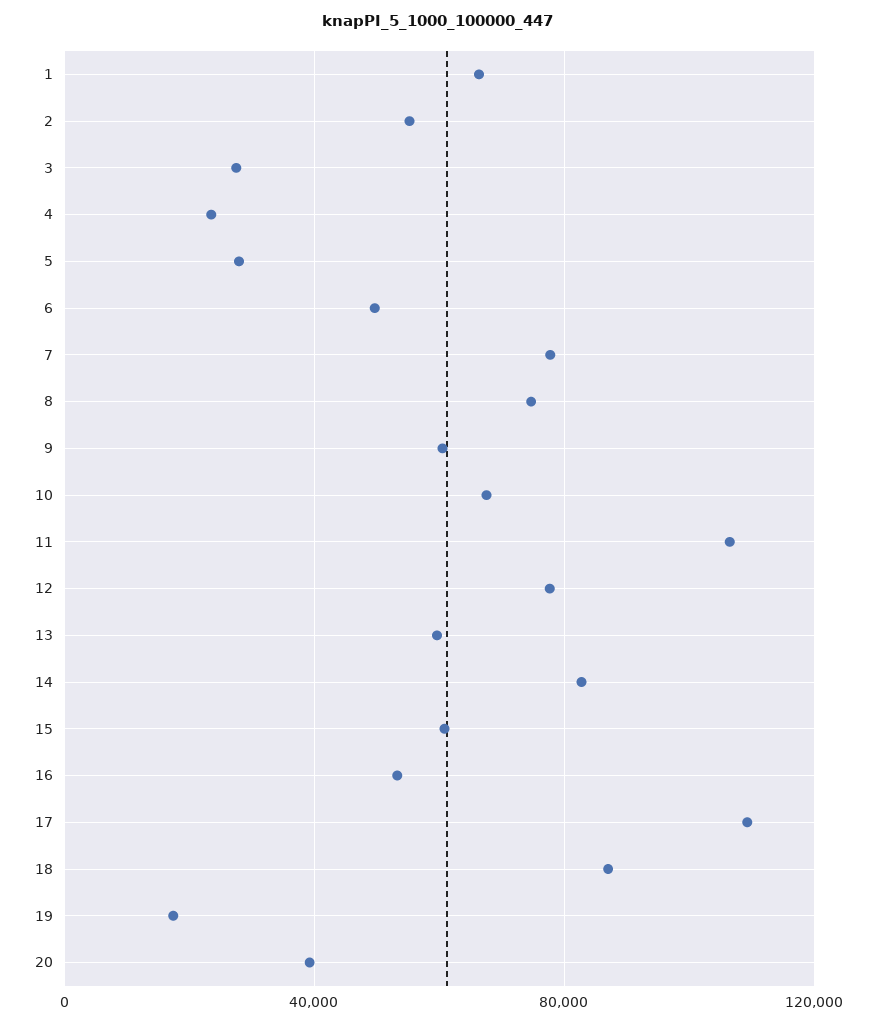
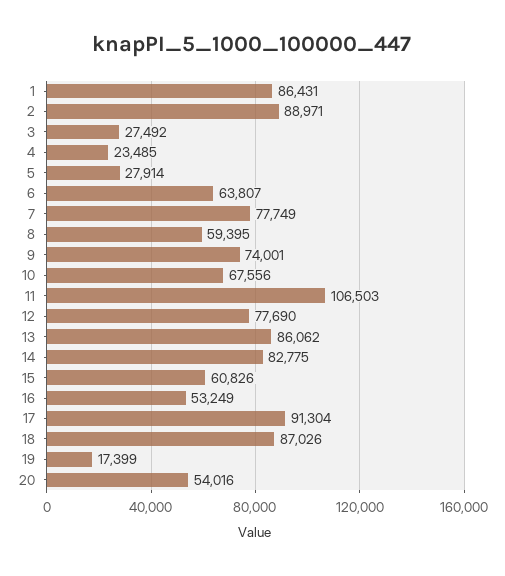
  {
-   "1": 65000,
+   "1": 86431,
-   "2": 55000,
+   "2": 88971,
    "3": 27492,
    "4": 23485,
    "5": 27914,
-   "6": 50000,
+   "6": 63807,
    "7": 77749,
-   "8": 75000,
+   "8": 59395,
-   "9": 60000,
+   "9": 74001,
    "10": 67556,
    "11": 106503,
    "12": 77690,
-   "13": 60000,
+   "13": 86062,
    "14": 82775,
    "15": 60826,
    "16": 53249,
-   "17": 110000,
+   "17": 91304,
    "18": 87026,
    "19": 17399,
-   "20": 40000
+   "20": 54016
  }

